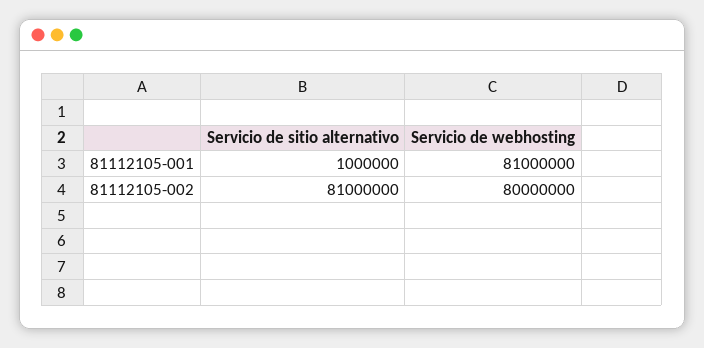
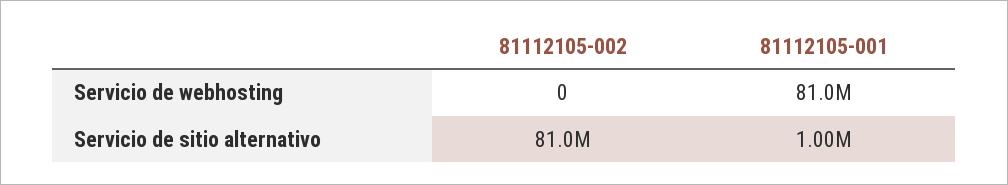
  {
    "Servicio de sitio alternativo": {
      "81112105-001": 1000000,
      "81112105-002": 81000000
    },
    "Servicio de webhosting": {
      "81112105-001": 81000000,
-     "81112105-002": 80000000
+     "81112105-002": 0
    }
  }

